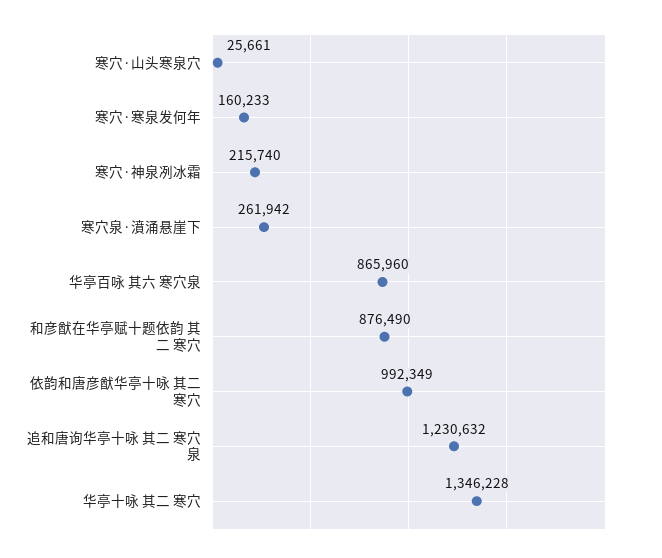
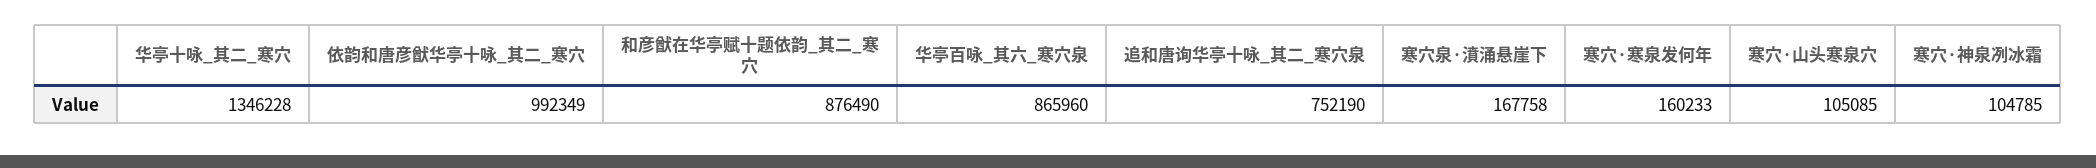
  {
-   "寒穴·山头寒泉穴": 25661,
+   "寒穴·山头寒泉穴": 105085,
    "寒穴·寒泉发何年": 160233,
-   "寒穴·神泉冽冰霜": 215740,
+   "寒穴·神泉冽冰霜": 104785,
-   "寒穴泉·濆涌悬崖下": 261942,
+   "寒穴泉·濆涌悬崖下": 167758,
    "华亭百咏 其六 寒穴泉": 865960,
    "和彦猷在华亭赋十题依韵 其二 寒穴": 876490,
    "依韵和唐彦猷华亭十咏 其二 寒穴": 992349,
-   "追和唐询华亭十咏 其二 寒穴泉": 1230632,
+   "追和唐询华亭十咏 其二 寒穴泉": 752190,
    "华亭十咏 其二 寒穴": 1346228
  }

